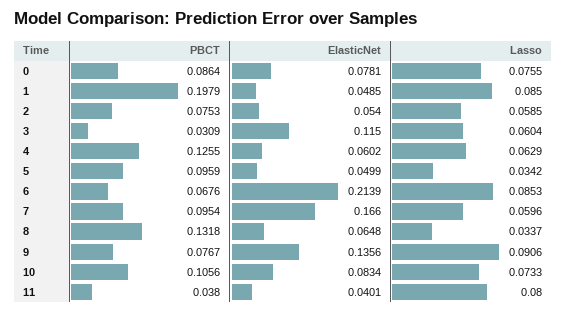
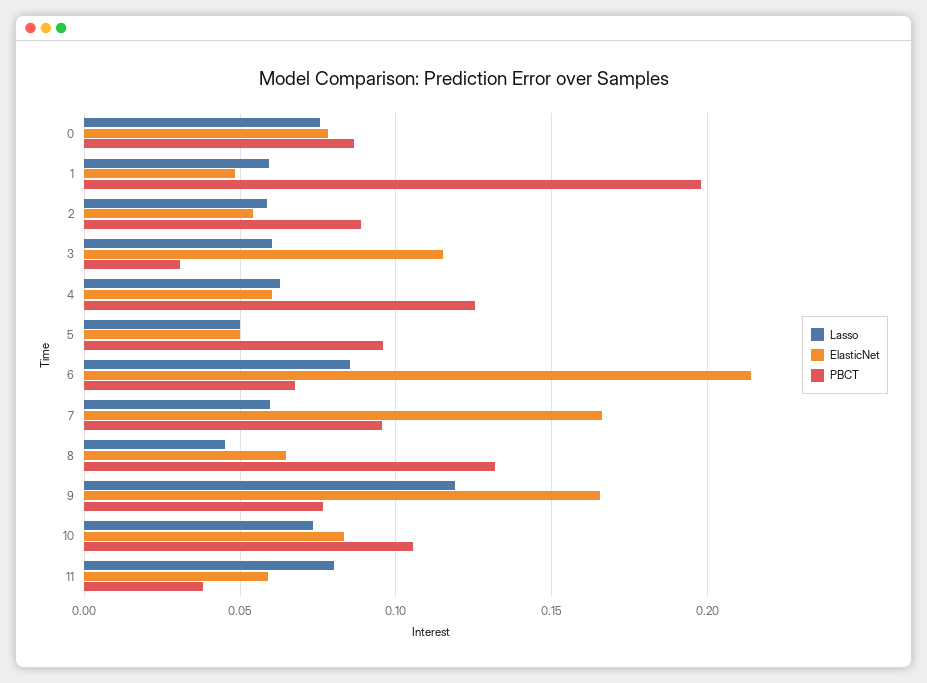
  {
    "PBCT": {
      "0": 0.0864,
      "1": 0.1979,
-     "2": 0.0753,
+     "2": 0.09,
      "3": 0.0309,
      "4": 0.1255,
      "5": 0.0959,
      "6": 0.0676,
      "7": 0.0954,
      "8": 0.1318,
      "9": 0.0767,
      "10": 0.1056,
      "11": 0.038
    },
    "ElasticNet": {
      "0": 0.0781,
      "1": 0.0485,
      "2": 0.054,
      "3": 0.115,
      "4": 0.0602,
      "5": 0.0499,
      "6": 0.2139,
      "7": 0.166,
      "8": 0.0648,
-     "9": 0.1356,
+     "9": 0.165,
      "10": 0.0834,
-     "11": 0.0401
+     "11": 0.06
    },
    "Lasso": {
      "0": 0.0755,
-     "1": 0.085,
+     "1": 0.06,
      "2": 0.0585,
      "3": 0.0604,
      "4": 0.0629,
-     "5": 0.0342,
+     "5": 0.05,
      "6": 0.0853,
      "7": 0.0596,
-     "8": 0.0337,
+     "8": 0.045,
-     "9": 0.0906,
+     "9": 0.12,
      "10": 0.0733,
      "11": 0.08
    }
  }

